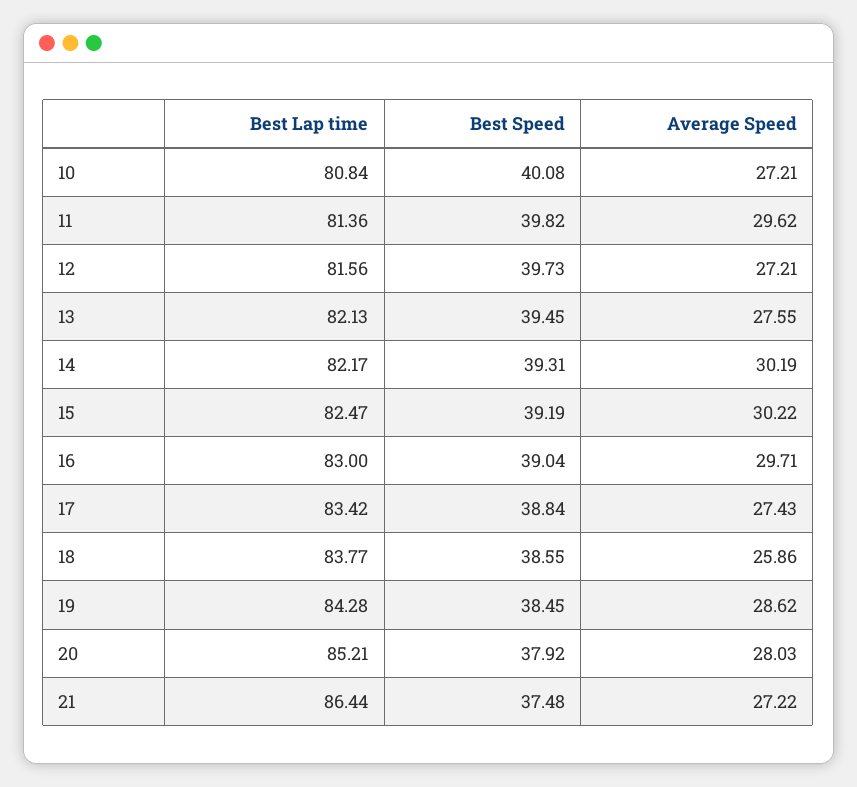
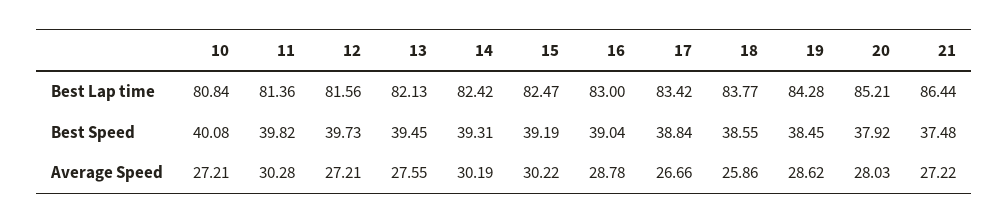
  {
    "Best Lap time": {
      "10": 80.84,
      "11": 81.36,
      "12": 81.56,
      "13": 82.13,
-     "14": 82.17,
+     "14": 82.42,
      "15": 82.47,
      "16": 83,
      "17": 83.42,
      "18": 83.77,
      "19": 84.28,
      "20": 85.21,
      "21": 86.44
    },
    "Best Speed": {
      "10": 40.08,
      "11": 39.82,
      "12": 39.73,
      "13": 39.45,
      "14": 39.31,
      "15": 39.19,
      "16": 39.04,
      "17": 38.84,
      "18": 38.55,
      "19": 38.45,
      "20": 37.92,
      "21": 37.48
    },
    "Average Speed": {
      "10": 27.21,
-     "11": 29.62,
+     "11": 30.28,
      "12": 27.21,
      "13": 27.55,
      "14": 30.19,
      "15": 30.22,
-     "16": 29.71,
+     "16": 28.78,
-     "17": 27.43,
+     "17": 26.66,
      "18": 25.86,
      "19": 28.62,
      "20": 28.03,
      "21": 27.22
    }
  }

